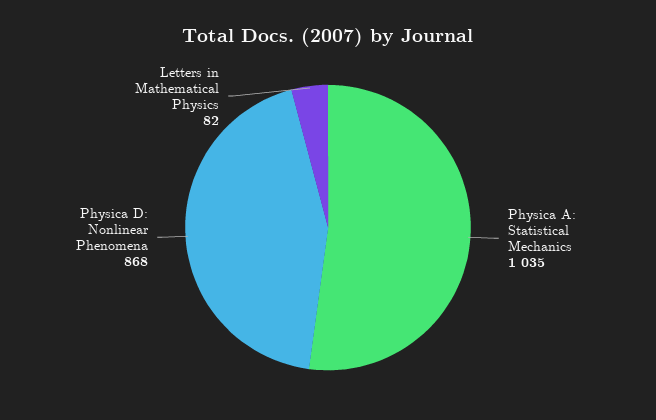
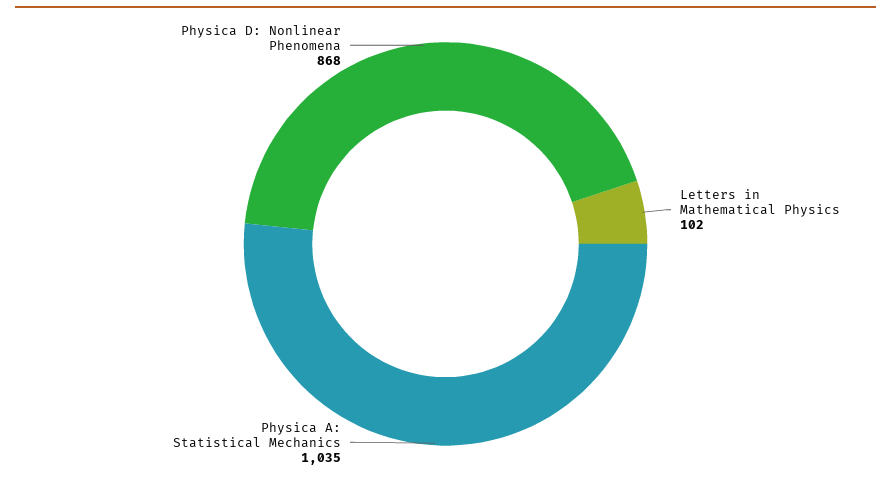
  {
    "Physica A: Statistical Mechanics": 1035,
    "Physica D: Nonlinear Phenomena": 868,
-   "Letters in Mathematical Physics": 82
+   "Letters in Mathematical Physics": 102
  }

